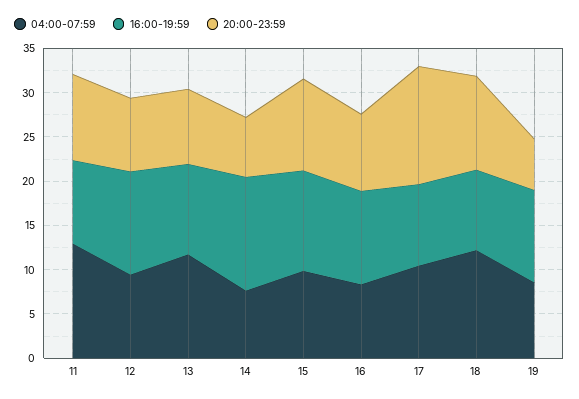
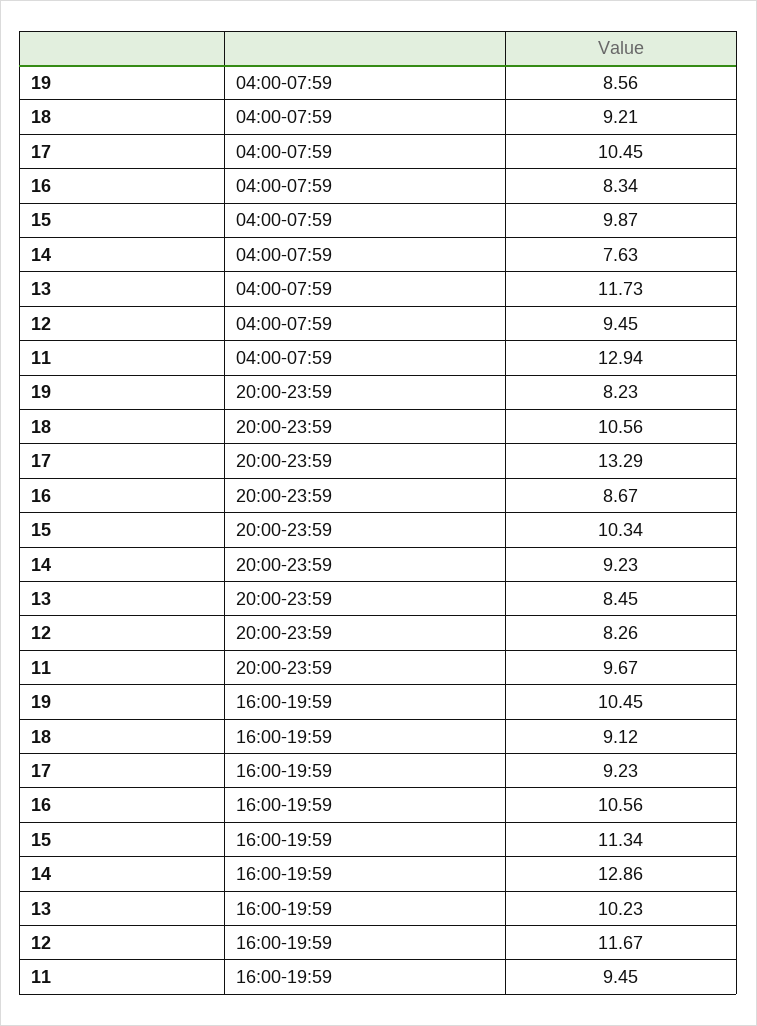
  {
    "04:00-07:59": {
      "11": 12.94,
      "12": 9.45,
      "13": 11.73,
      "14": 7.63,
      "15": 9.87,
      "16": 8.34,
      "17": 10.45,
-     "18": 12,
+     "18": 9.21,
      "19": 8.56
    },
    "16:00-19:59": {
      "11": 9.45,
      "12": 11.67,
      "13": 10.23,
      "14": 12.86,
      "15": 11.34,
      "16": 10.56,
      "17": 9.23,
      "18": 9.12,
      "19": 10.45
    },
    "20:00-23:59": {
      "11": 9.67,
      "12": 8.26,
      "13": 8.45,
-     "14": 7,
+     "14": 9.23,
      "15": 10.34,
      "16": 8.67,
      "17": 13.29,
      "18": 10.56,
-     "19": 6
+     "19": 8.23
    }
  }

